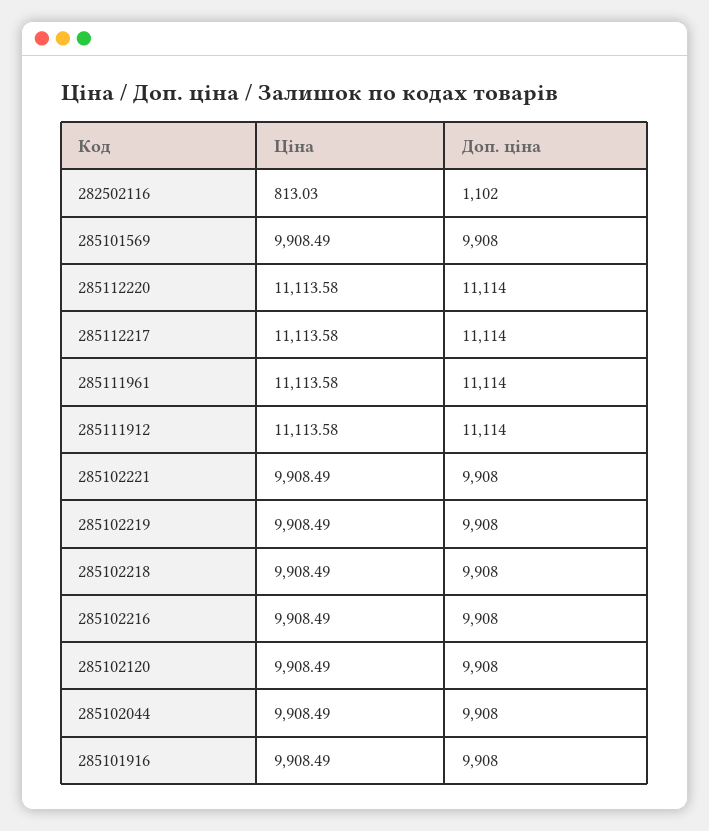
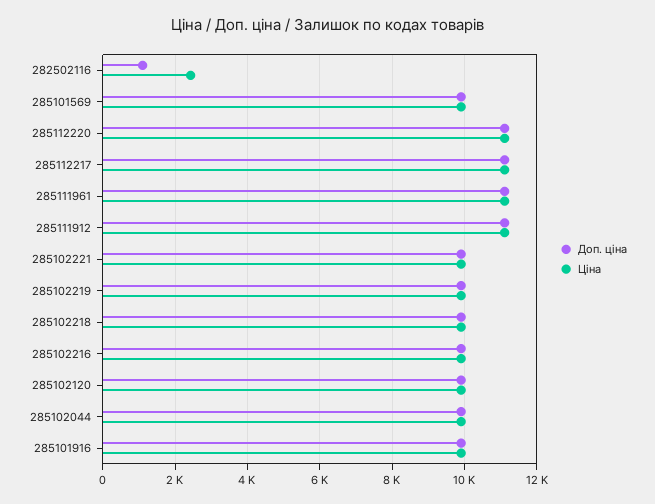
  {
    "Ціна": {
-     "282502116": 813.03,
+     "282502116": 2400,
      "285101569": 9908.49,
      "285112220": 11113.58,
      "285112217": 11113.58,
      "285111961": 11113.58,
      "285111912": 11113.58,
      "285102221": 9908.49,
      "285102219": 9908.49,
      "285102218": 9908.49,
      "285102216": 9908.49,
      "285102120": 9908.49,
      "285102044": 9908.49,
      "285101916": 9908.49
    },
    "Доп. ціна": {
      "282502116": 1102,
      "285101569": 9908,
      "285112220": 11114,
      "285112217": 11114,
      "285111961": 11114,
      "285111912": 11114,
      "285102221": 9908,
      "285102219": 9908,
      "285102218": 9908,
      "285102216": 9908,
      "285102120": 9908,
      "285102044": 9908,
      "285101916": 9908
    }
  }

